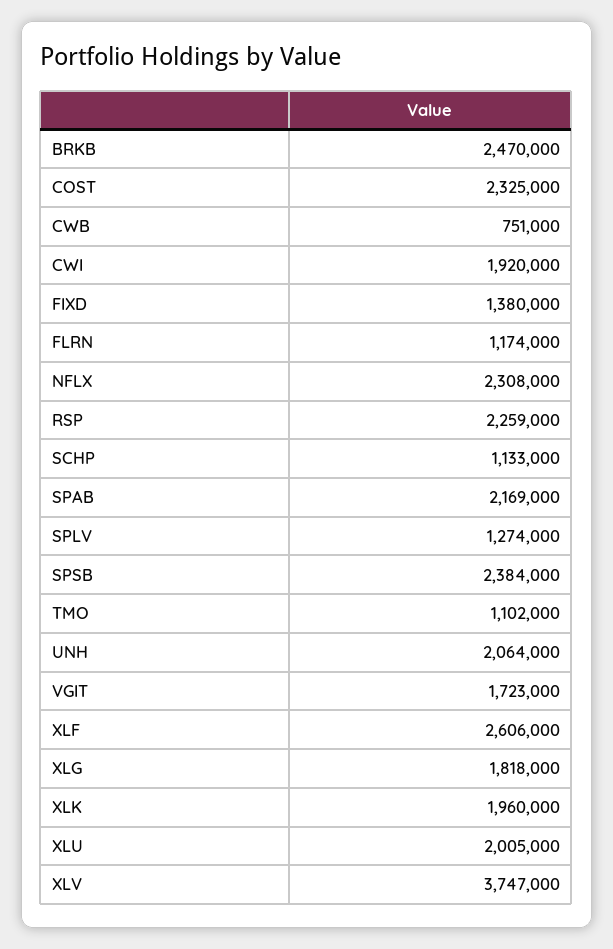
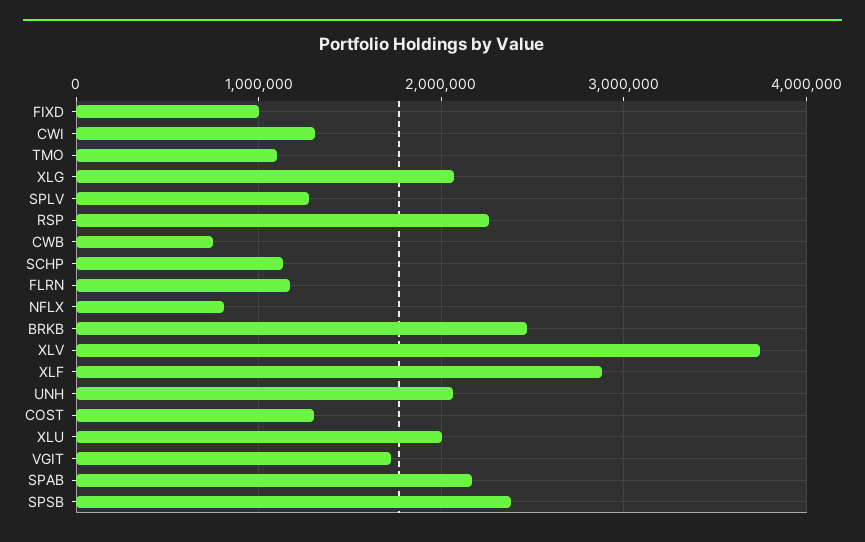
  {
    "BRKB": 2470000,
-   "COST": 2325000,
+   "COST": 1300000,
    "CWB": 751000,
-   "CWI": 1920000,
+   "CWI": 1300000,
-   "FIXD": 1380000,
+   "FIXD": 1000000,
    "FLRN": 1174000,
-   "NFLX": 2308000,
+   "NFLX": 800000,
    "RSP": 2259000,
    "SCHP": 1133000,
    "SPAB": 2169000,
    "SPLV": 1274000,
    "SPSB": 2384000,
    "TMO": 1102000,
    "UNH": 2064000,
    "VGIT": 1723000,
-   "XLF": 2606000,
+   "XLF": 2900000,
-   "XLG": 1818000,
+   "XLG": 2100000,
-   "XLK": 1960000,
    "XLU": 2005000,
    "XLV": 3747000
  }

